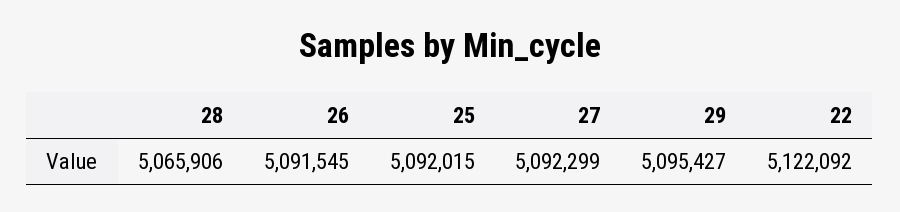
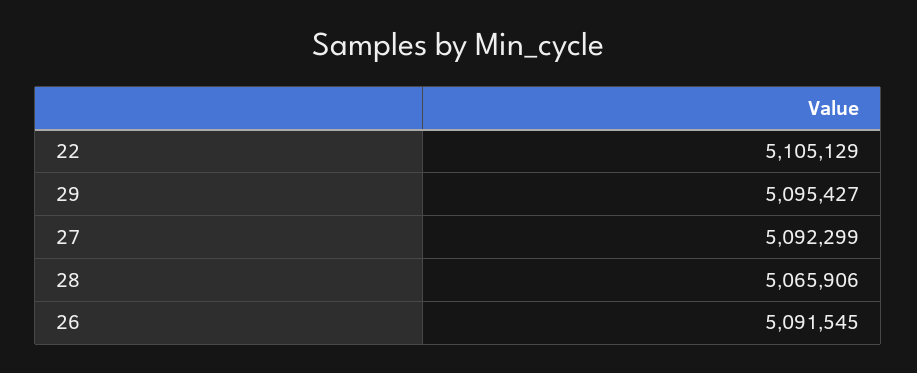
  {
    "28": 5065906,
    "26": 5091545,
-   "25": 5092015,
    "27": 5092299,
    "29": 5095427,
-   "22": 5122092
+   "22": 5105129
  }

